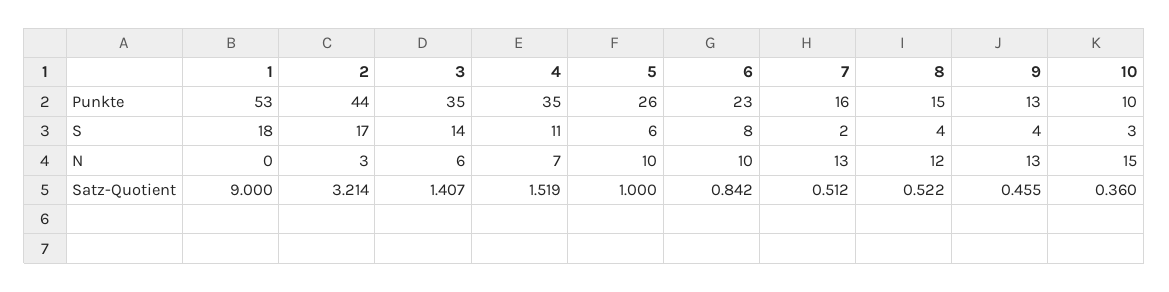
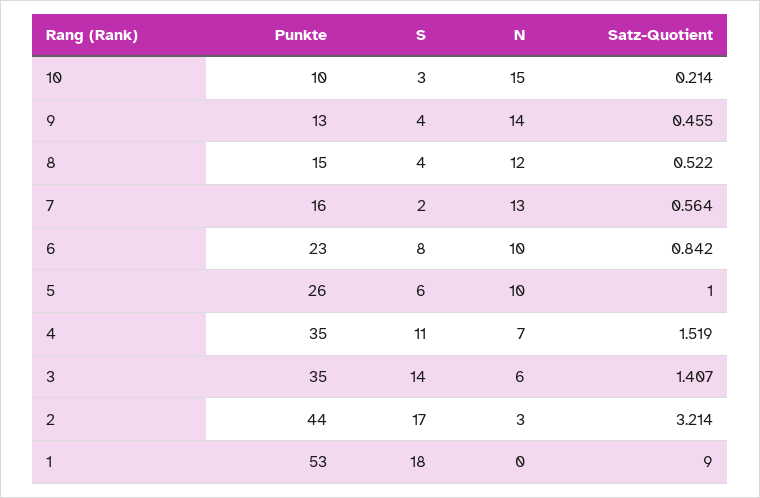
  {
    "1": {
      "Punkte": 53,
      "S": 18,
      "N": 0,
      "Satz-Quotient": 9
    },
    "2": {
      "Punkte": 44,
      "S": 17,
      "N": 3,
      "Satz-Quotient": 3.214
    },
    "3": {
      "Punkte": 35,
      "S": 14,
      "N": 6,
      "Satz-Quotient": 1.407
    },
    "4": {
      "Punkte": 35,
      "S": 11,
      "N": 7,
      "Satz-Quotient": 1.519
    },
    "5": {
      "Punkte": 26,
      "S": 6,
      "N": 10,
      "Satz-Quotient": 1
    },
    "6": {
      "Punkte": 23,
      "S": 8,
      "N": 10,
      "Satz-Quotient": 0.842
    },
    "7": {
      "Punkte": 16,
      "S": 2,
      "N": 13,
-     "Satz-Quotient": 0.512
+     "Satz-Quotient": 0.564
    },
    "8": {
      "Punkte": 15,
      "S": 4,
      "N": 12,
      "Satz-Quotient": 0.522
    },
    "9": {
      "Punkte": 13,
      "S": 4,
-     "N": 13,
+     "N": 14,
      "Satz-Quotient": 0.455
    },
    "10": {
      "Punkte": 10,
      "S": 3,
      "N": 15,
-     "Satz-Quotient": 0.36
+     "Satz-Quotient": 0.214
    }
  }

